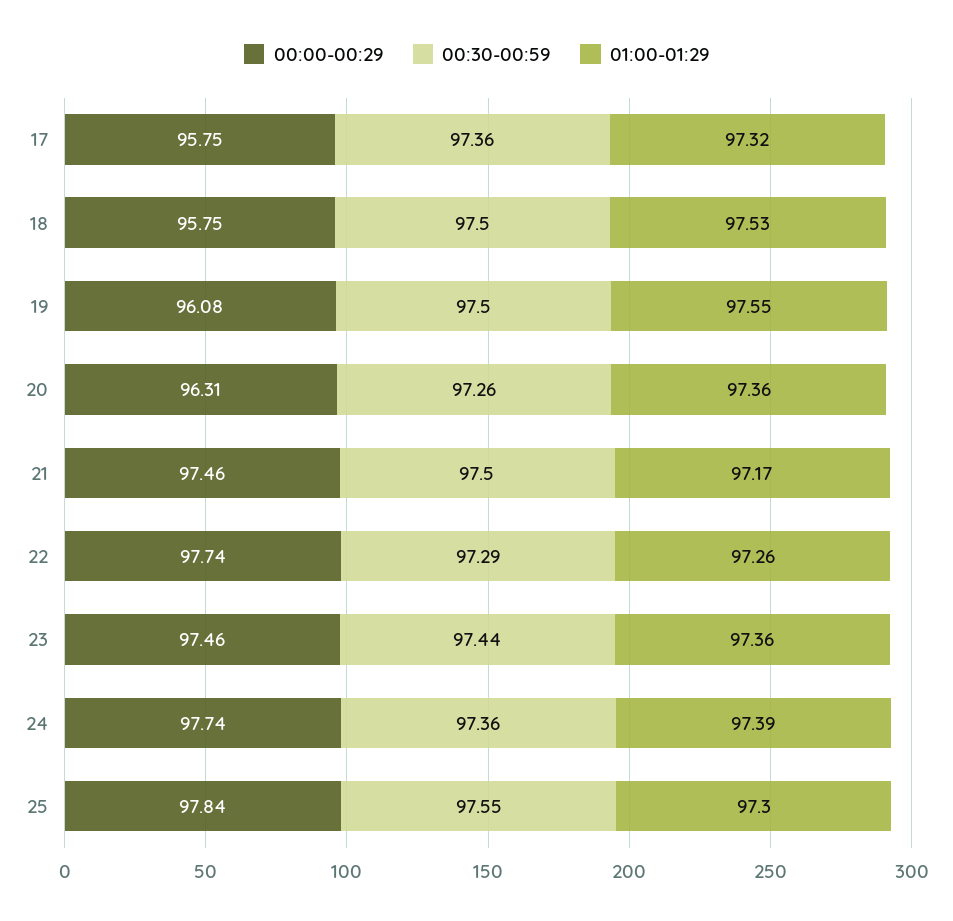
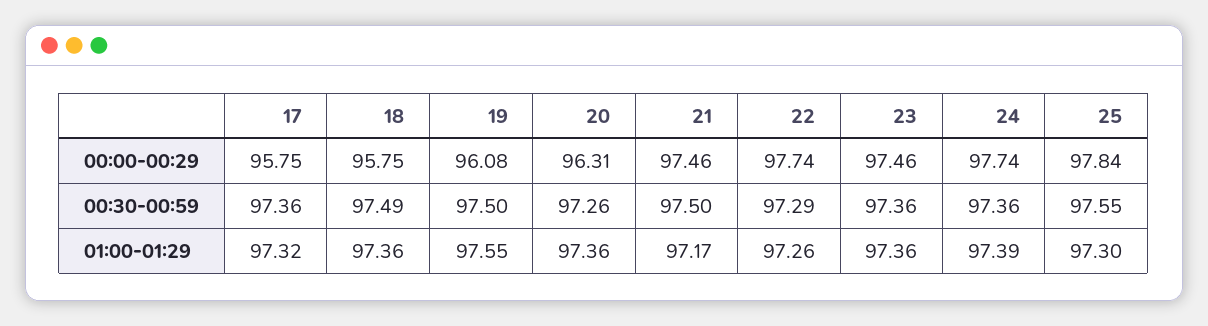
  {
    "00:00-00:29": {
      "17": 95.75,
      "18": 95.75,
      "19": 96.08,
      "20": 96.31,
      "21": 97.46,
      "22": 97.74,
      "23": 97.46,
      "24": 97.74,
      "25": 97.84
    },
    "00:30-00:59": {
      "17": 97.36,
-     "18": 97.5,
+     "18": 97.49,
      "19": 97.5,
      "20": 97.26,
      "21": 97.5,
      "22": 97.29,
-     "23": 97.44,
+     "23": 97.36,
      "24": 97.36,
      "25": 97.55
    },
    "01:00-01:29": {
      "17": 97.32,
-     "18": 97.53,
+     "18": 97.36,
      "19": 97.55,
      "20": 97.36,
      "21": 97.17,
      "22": 97.26,
      "23": 97.36,
      "24": 97.39,
      "25": 97.3
    }
  }

